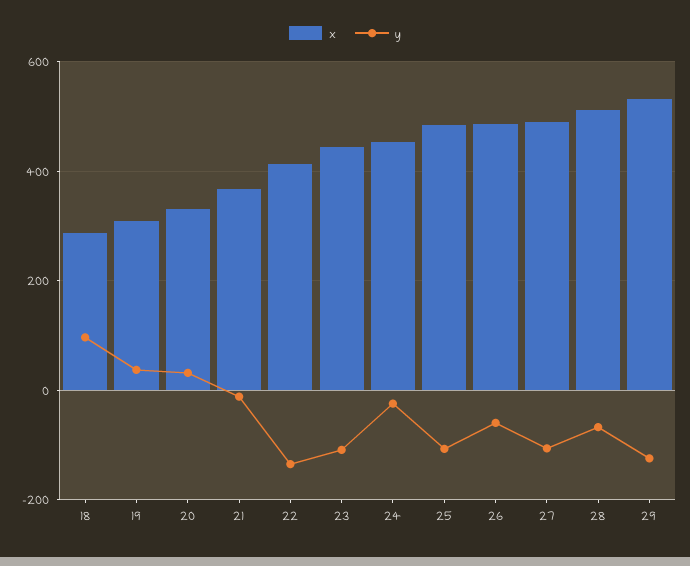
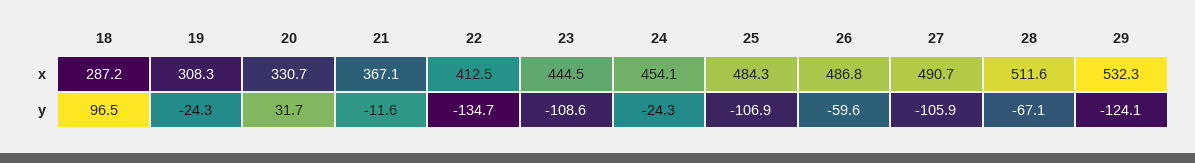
  {
    "x": {
      "18": 287.2,
      "19": 308.3,
      "20": 330.7,
      "21": 367.1,
      "22": 412.5,
      "23": 444.5,
      "24": 454.1,
      "25": 484.3,
      "26": 486.8,
      "27": 490.7,
      "28": 511.6,
      "29": 532.3
    },
    "y": {
      "18": 96.5,
-     "19": 40,
+     "19": -24.3,
      "20": 31.7,
      "21": -11.6,
      "22": -134.7,
      "23": -108.6,
      "24": -24.3,
      "25": -106.9,
      "26": -59.6,
      "27": -105.9,
      "28": -67.1,
      "29": -124.1
    }
  }

